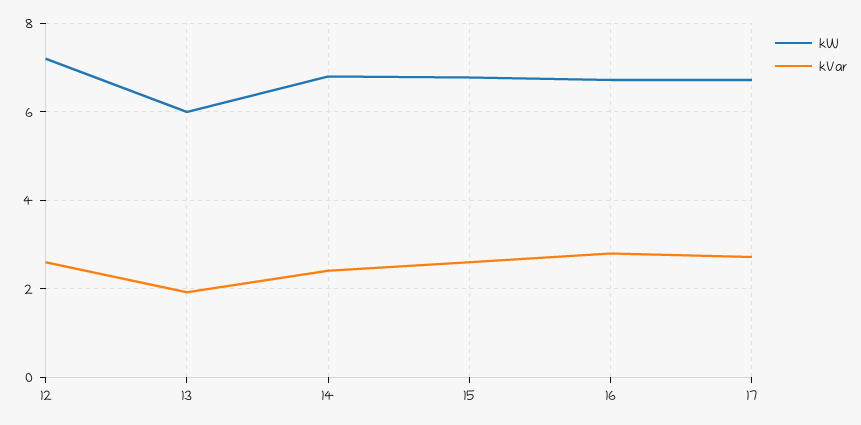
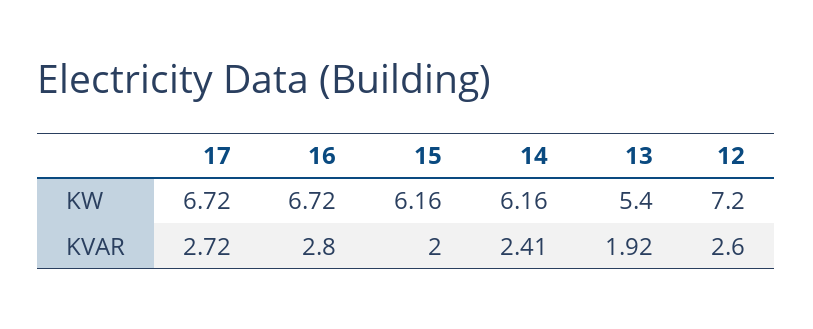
  {
    "kW": {
      "12": 7.2,
-     "13": 6,
+     "13": 5.4,
-     "14": 6.8,
+     "14": 6.16,
-     "15": 6.8,
+     "15": 6.16,
      "16": 6.72,
      "17": 6.72
    },
    "kVar": {
      "12": 2.6,
      "13": 1.92,
      "14": 2.41,
-     "15": 2.6,
+     "15": 2,
      "16": 2.8,
      "17": 2.72
    }
  }

